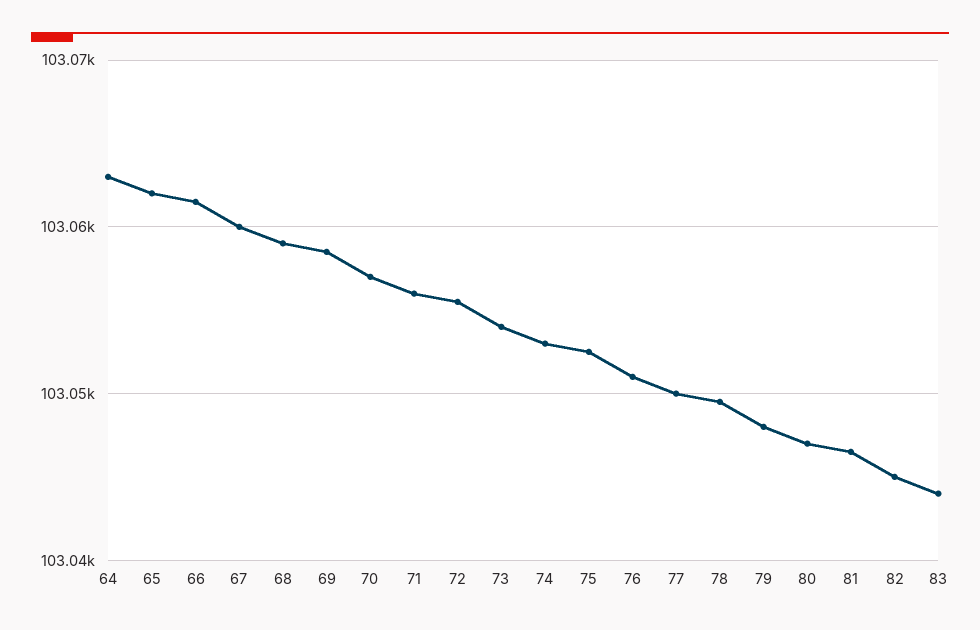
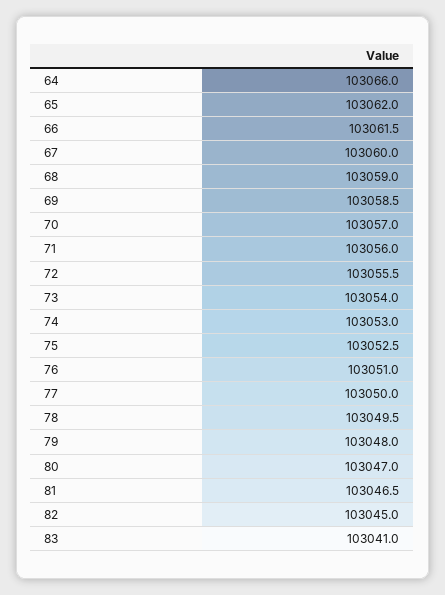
  {
-   "64": 103063,
+   "64": 103066,
    "65": 103062,
    "66": 103061.5,
    "67": 103060,
    "68": 103059,
    "69": 103058.5,
    "70": 103057,
    "71": 103056,
    "72": 103055.5,
    "73": 103054,
    "74": 103053,
    "75": 103052.5,
    "76": 103051,
    "77": 103050,
    "78": 103049.5,
    "79": 103048,
    "80": 103047,
    "81": 103046.5,
    "82": 103045,
-   "83": 103044
+   "83": 103041
  }

